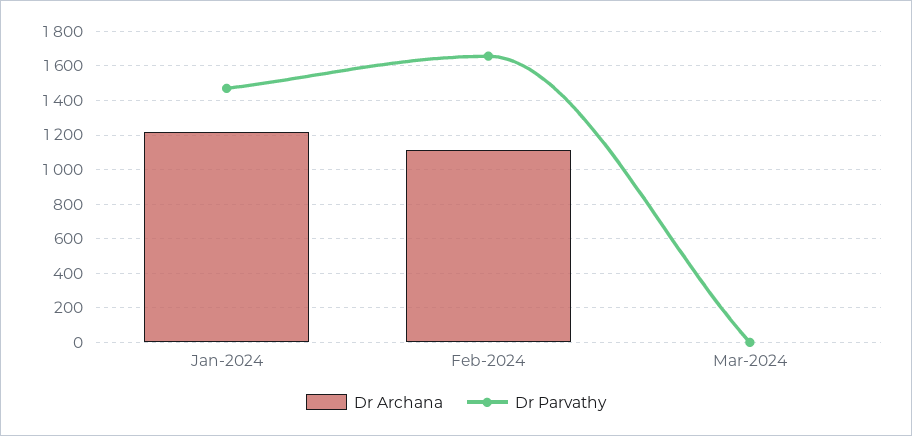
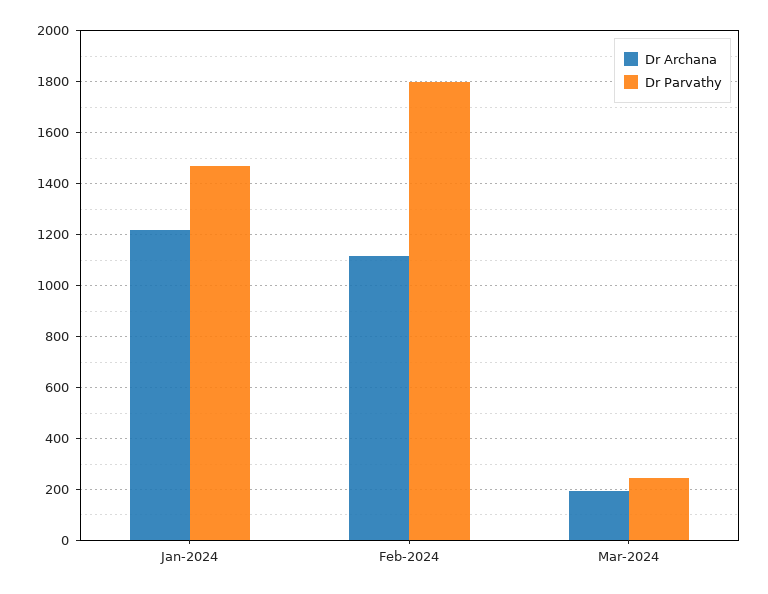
  {
    "Dr Archana": {
      "Jan-2024": 1225,
      "Feb-2024": 1125,
-     "Mar-2024": 0
+     "Mar-2024": 200
    },
    "Dr Parvathy": {
      "Jan-2024": 1475,
-     "Feb-2024": 1650,
+     "Feb-2024": 1800,
-     "Mar-2024": 0
+     "Mar-2024": 250
    }
  }

